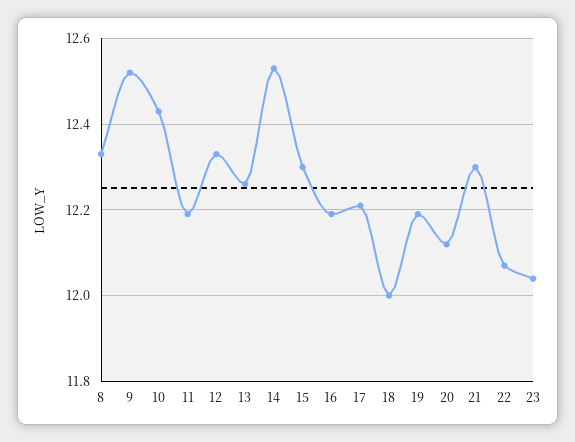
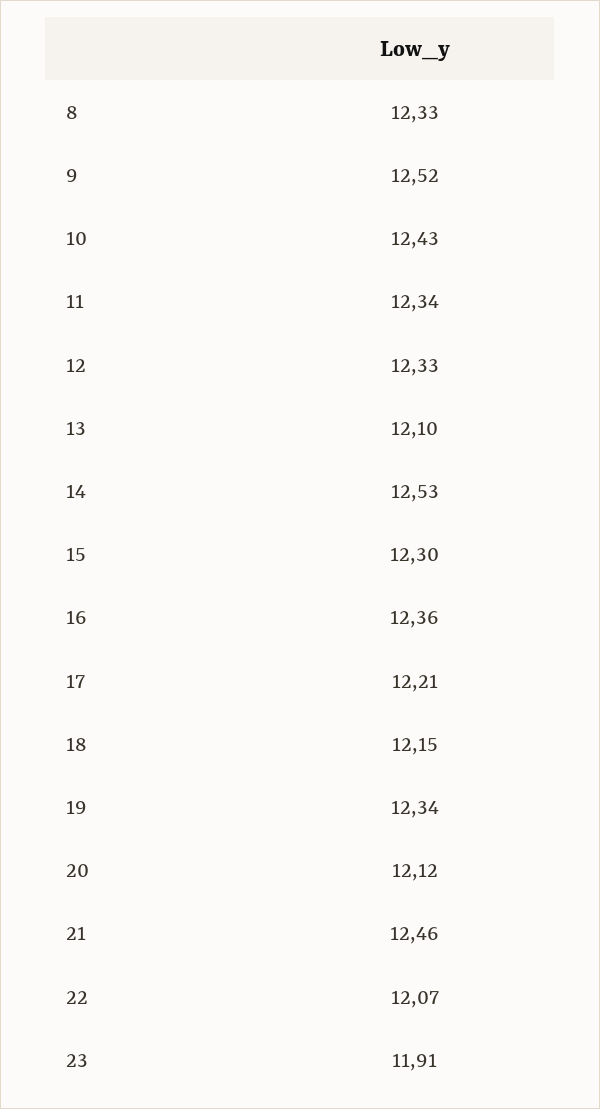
  {
    "8": 12.33,
    "9": 12.52,
    "10": 12.43,
-   "11": 12.2,
+   "11": 12.34,
    "12": 12.33,
-   "13": 12.25,
+   "13": 12.1,
    "14": 12.53,
    "15": 12.3,
-   "16": 12.2,
+   "16": 12.36,
    "17": 12.21,
-   "18": 12,
+   "18": 12.15,
-   "19": 12.2,
+   "19": 12.34,
    "20": 12.12,
-   "21": 12.3,
+   "21": 12.46,
    "22": 12.07,
-   "23": 12.05
+   "23": 11.91
  }

